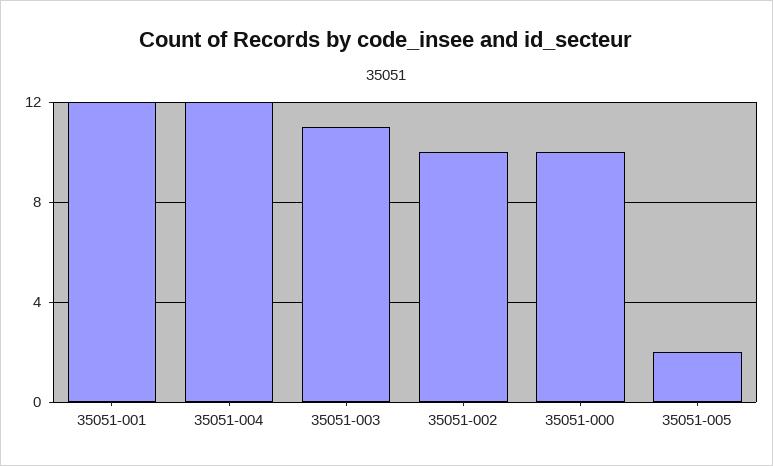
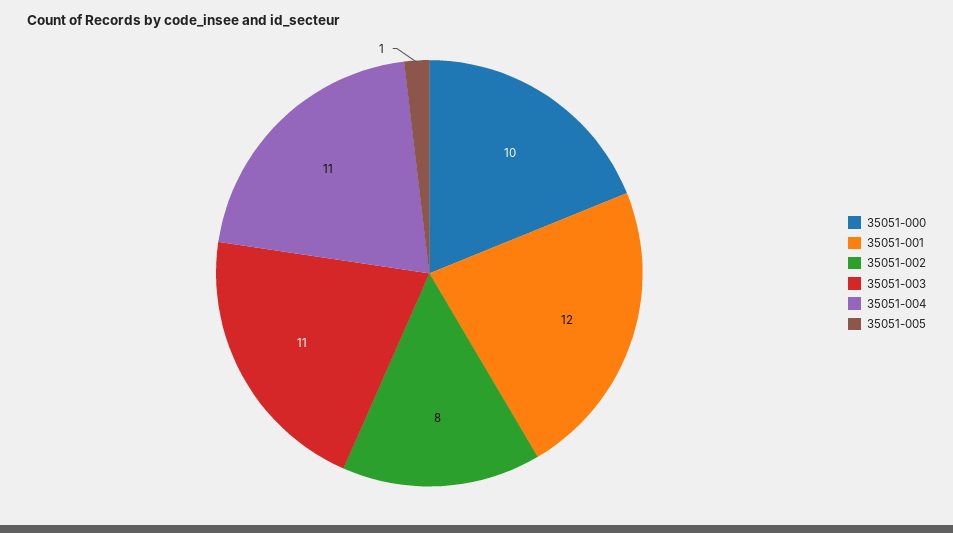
  {
    "35051-001": 12,
-   "35051-004": 12,
+   "35051-004": 11,
    "35051-003": 11,
-   "35051-002": 10,
+   "35051-002": 8,
    "35051-000": 10,
-   "35051-005": 2
+   "35051-005": 1
  }

